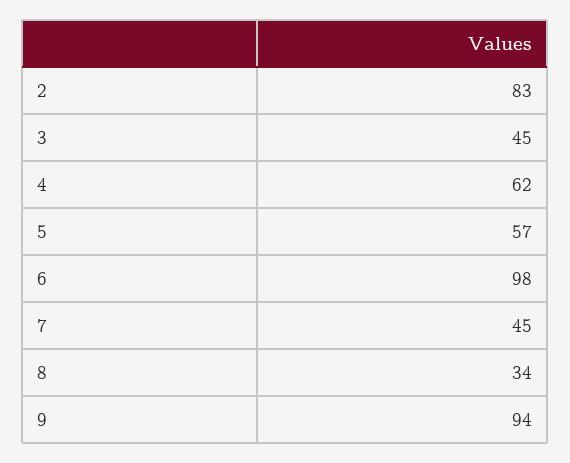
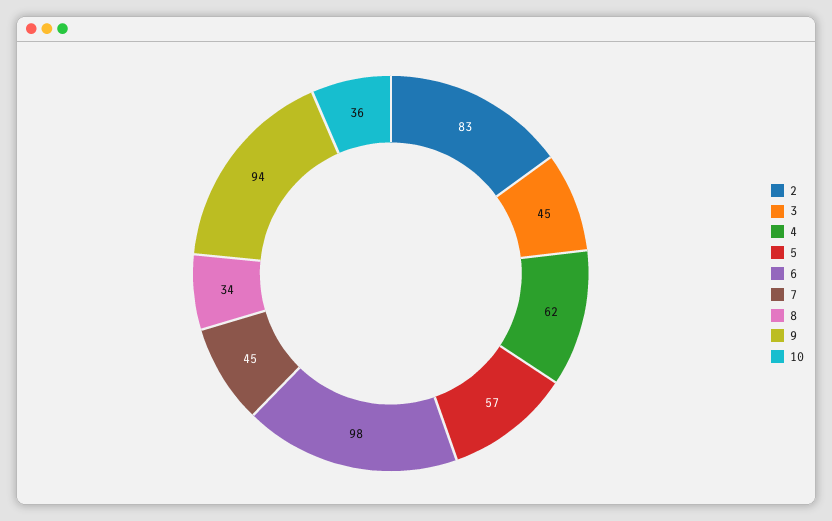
  {
    "2": 83,
    "3": 45,
    "4": 62,
    "5": 57,
    "6": 98,
    "7": 45,
    "8": 34,
-   "9": 94
+   "9": 94,
+   "10": 36
  }

